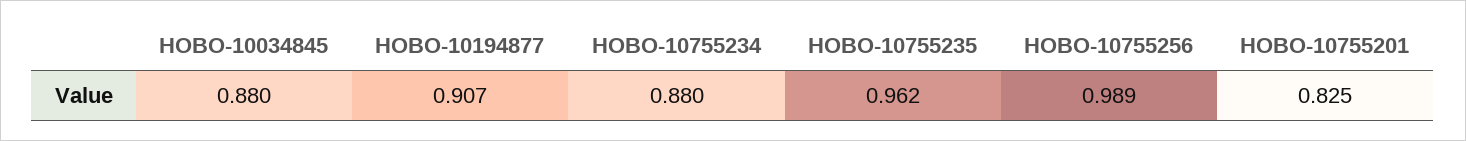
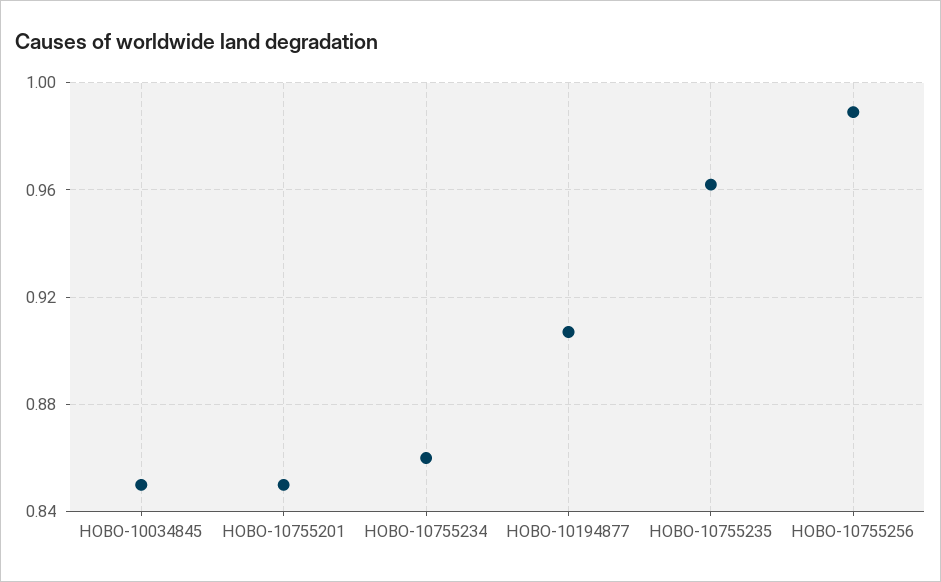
  {
-   "HOBO-10034845": 0.88,
+   "HOBO-10034845": 0.85,
    "HOBO-10194877": 0.907,
-   "HOBO-10755234": 0.88,
+   "HOBO-10755234": 0.86,
    "HOBO-10755235": 0.962,
    "HOBO-10755256": 0.989,
-   "HOBO-10755201": 0.825
+   "HOBO-10755201": 0.85
  }

